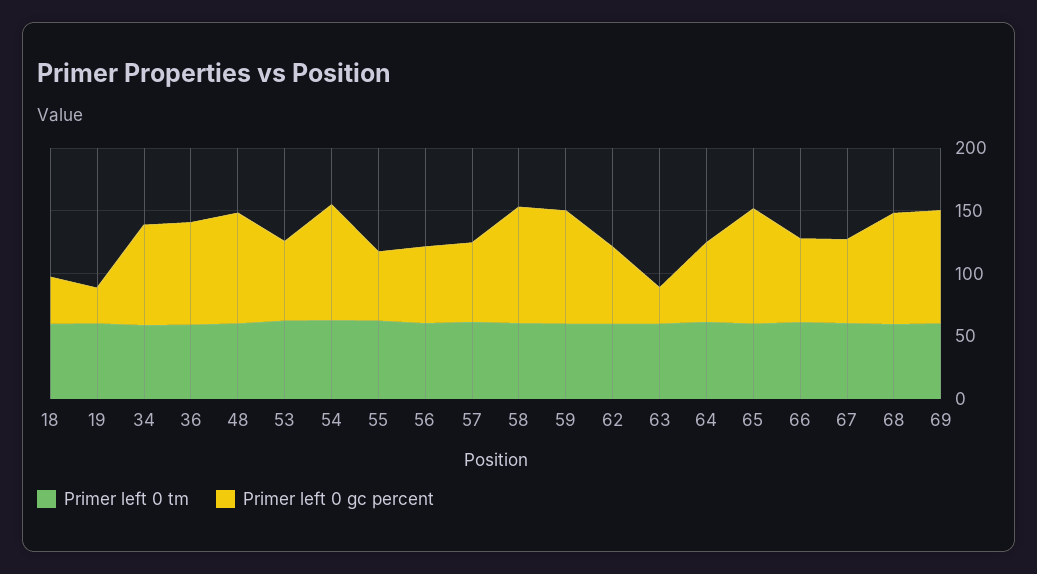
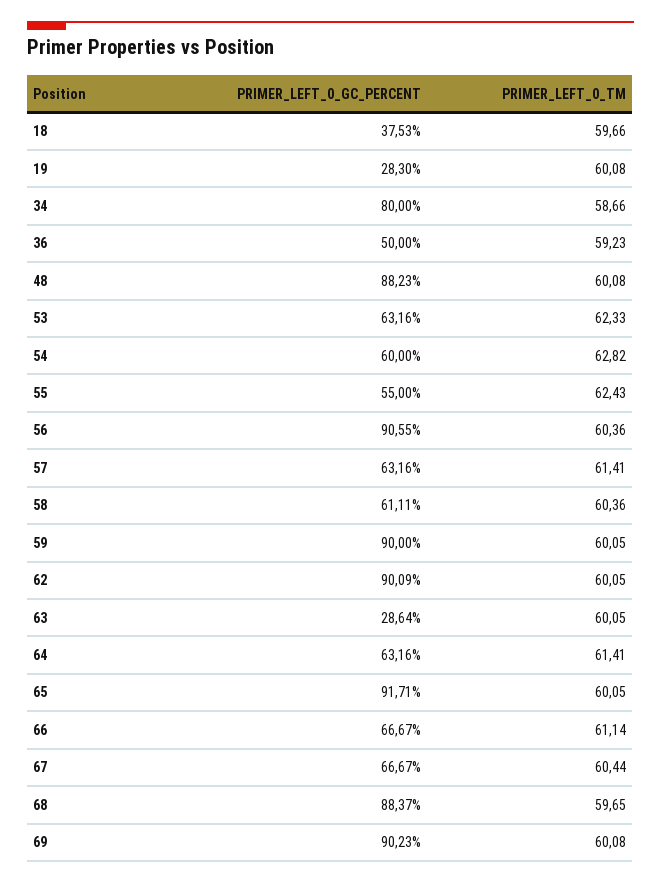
  {
    "Primer left 0 tm": {
      "18": 59.66,
      "19": 60.08,
      "34": 58.66,
      "36": 59.23,
      "48": 60.08,
      "53": 62.33,
      "54": 62.82,
      "55": 62.43,
      "56": 60.36,
      "57": 61.41,
      "58": 60.36,
      "59": 60.05,
      "62": 60.05,
      "63": 60.05,
      "64": 61.41,
      "65": 60.05,
      "66": 61.14,
      "67": 60.44,
      "68": 59.65,
      "69": 60.08
    },
    "Primer left 0 gc percent": {
      "18": 37.53,
      "19": 28.3,
      "34": 80,
-     "36": 80,
+     "36": 50,
      "48": 88.23,
      "53": 63.16,
-     "54": 90,
+     "54": 60,
      "55": 55,
-     "56": 60,
+     "56": 90.55,
      "57": 63.16,
-     "58": 90,
+     "58": 61.11,
      "59": 90,
-     "62": 60,
+     "62": 90.09,
      "63": 28.64,
      "64": 63.16,
      "65": 91.71,
      "66": 66.67,
      "67": 66.67,
      "68": 88.37,
      "69": 90.23
    }
  }

